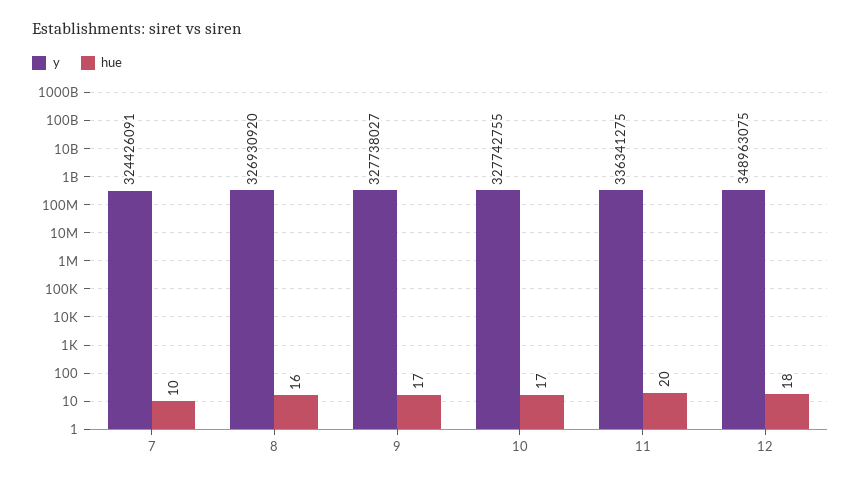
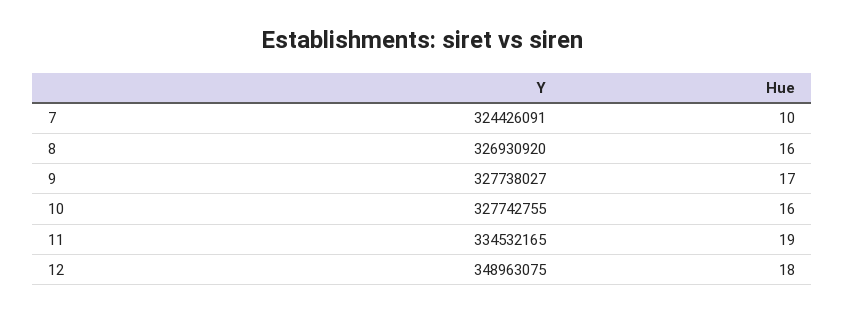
  {
    "y": {
      "7": 324426091,
      "8": 326930920,
      "9": 327738027,
      "10": 327742755,
-     "11": 336341275,
+     "11": 334532165,
      "12": 348963075
    },
    "hue": {
      "7": 10,
      "8": 16,
      "9": 17,
-     "10": 17,
+     "10": 16,
-     "11": 20,
+     "11": 19,
      "12": 18
    }
  }

